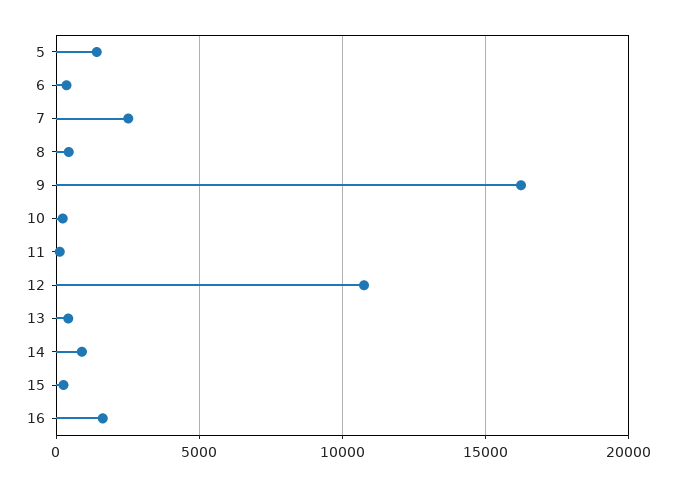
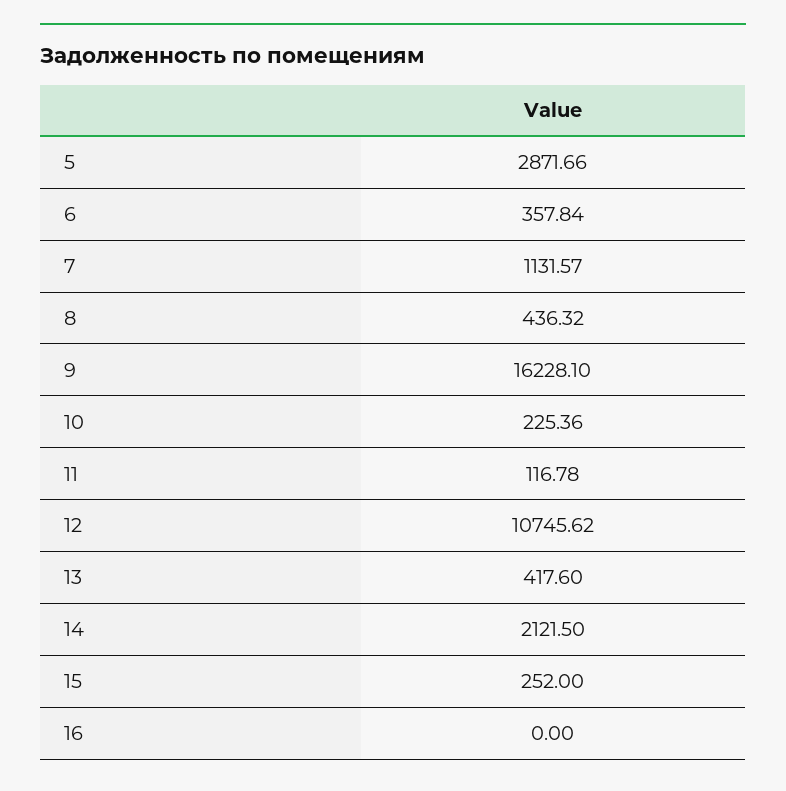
  {
-   "5": 1500,
+   "5": 2871.66,
    "6": 357.84,
-   "7": 2500,
+   "7": 1131.57,
    "8": 436.32,
    "9": 16228.1,
    "10": 225.36,
    "11": 116.78,
    "12": 10745.62,
    "13": 417.6,
-   "14": 1000,
+   "14": 2121.5,
    "15": 252,
-   "16": 1500
+   "16": 0
  }

